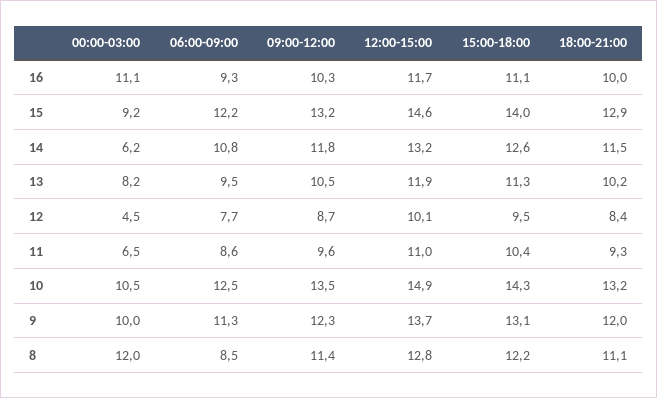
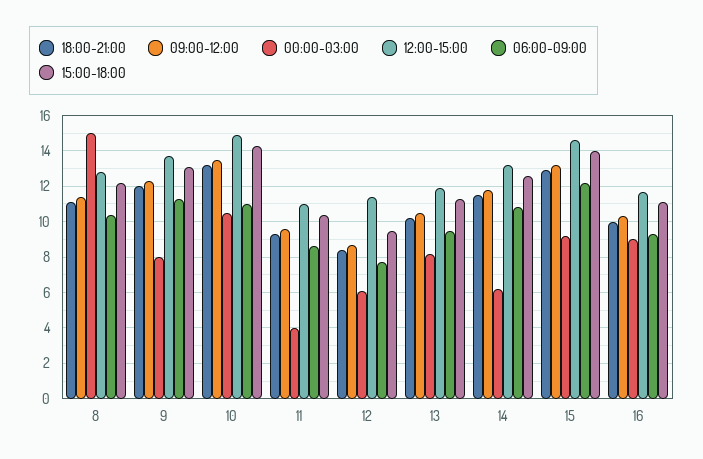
  {
    "00:00-03:00": {
-     "16": 11.1,
+     "16": 9,
      "15": 9.2,
      "14": 6.2,
      "13": 8.2,
-     "12": 4.5,
+     "12": 6,
-     "11": 6.5,
+     "11": 4,
      "10": 10.5,
-     "9": 10,
+     "9": 8,
-     "8": 12
+     "8": 15
    },
    "06:00-09:00": {
      "16": 9.3,
      "15": 12.2,
      "14": 10.8,
      "13": 9.5,
      "12": 7.7,
      "11": 8.6,
-     "10": 12.5,
+     "10": 11,
      "9": 11.3,
-     "8": 8.5
+     "8": 10.5
    },
    "09:00-12:00": {
      "16": 10.3,
      "15": 13.2,
      "14": 11.8,
      "13": 10.5,
      "12": 8.7,
      "11": 9.6,
      "10": 13.5,
      "9": 12.3,
      "8": 11.4
    },
    "12:00-15:00": {
      "16": 11.7,
      "15": 14.6,
      "14": 13.2,
      "13": 11.9,
-     "12": 10.1,
+     "12": 11.5,
      "11": 11,
      "10": 14.9,
      "9": 13.7,
      "8": 12.8
    },
    "15:00-18:00": {
      "16": 11.1,
      "15": 14,
      "14": 12.6,
      "13": 11.3,
      "12": 9.5,
      "11": 10.4,
      "10": 14.3,
      "9": 13.1,
      "8": 12.2
    },
    "18:00-21:00": {
      "16": 10,
      "15": 12.9,
      "14": 11.5,
      "13": 10.2,
      "12": 8.4,
      "11": 9.3,
      "10": 13.2,
      "9": 12,
      "8": 11.1
    }
  }

